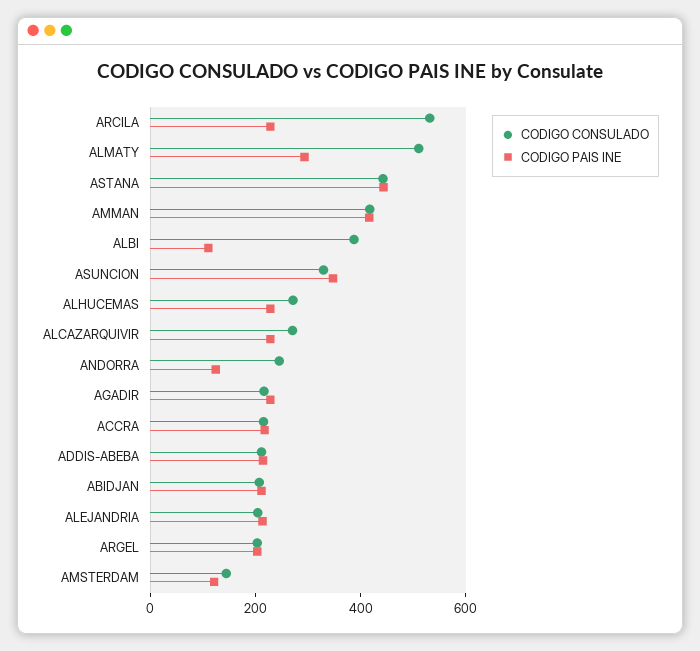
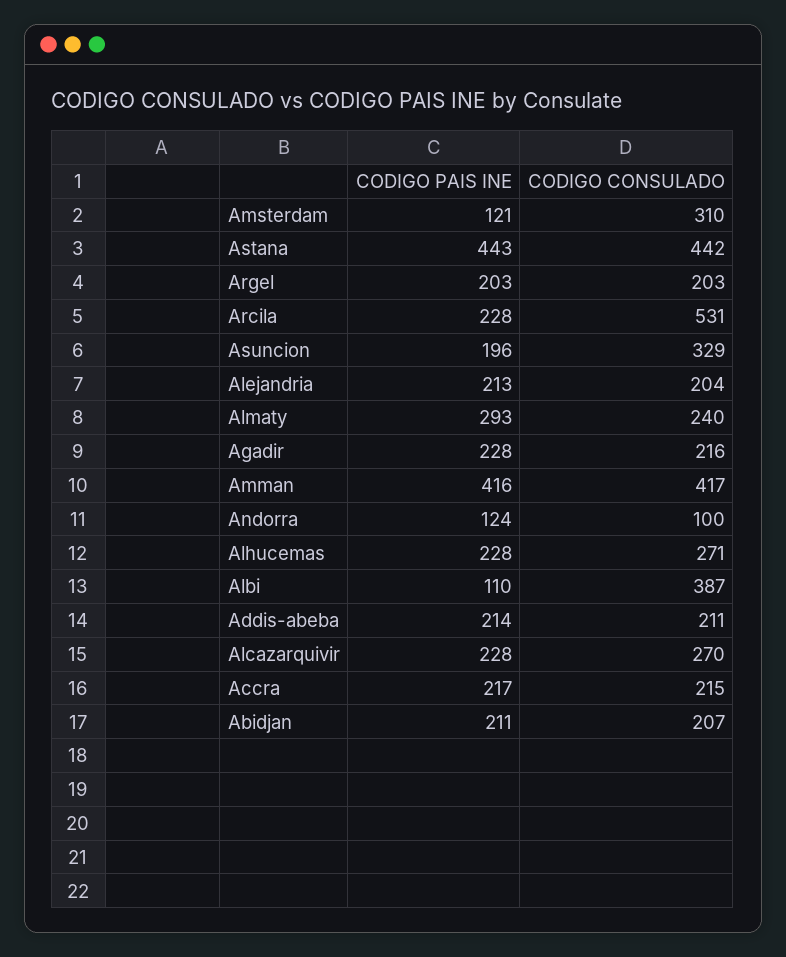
  {
    "CODIGO CONSULADO": {
      "ARCILA": 531,
-     "ALMATY": 500,
+     "ALMATY": 240,
      "ASTANA": 442,
      "AMMAN": 417,
      "ALBI": 387,
      "ASUNCION": 329,
      "ALHUCEMAS": 271,
      "ALCAZARQUIVIR": 270,
-     "ANDORRA": 250,
+     "ANDORRA": 100,
      "AGADIR": 216,
      "ACCRA": 215,
      "ADDIS-ABEBA": 211,
      "ABIDJAN": 207,
      "ALEJANDRIA": 204,
      "ARGEL": 203,
-     "AMSTERDAM": 150
+     "AMSTERDAM": 310
    },
    "CODIGO PAIS INE": {
      "ARCILA": 228,
      "ALMATY": 293,
      "ASTANA": 443,
      "AMMAN": 416,
      "ALBI": 110,
-     "ASUNCION": 350,
+     "ASUNCION": 196,
      "ALHUCEMAS": 228,
      "ALCAZARQUIVIR": 228,
      "ANDORRA": 124,
      "AGADIR": 228,
      "ACCRA": 217,
      "ADDIS-ABEBA": 214,
      "ABIDJAN": 211,
      "ALEJANDRIA": 213,
      "ARGEL": 203,
      "AMSTERDAM": 121
    }
  }

